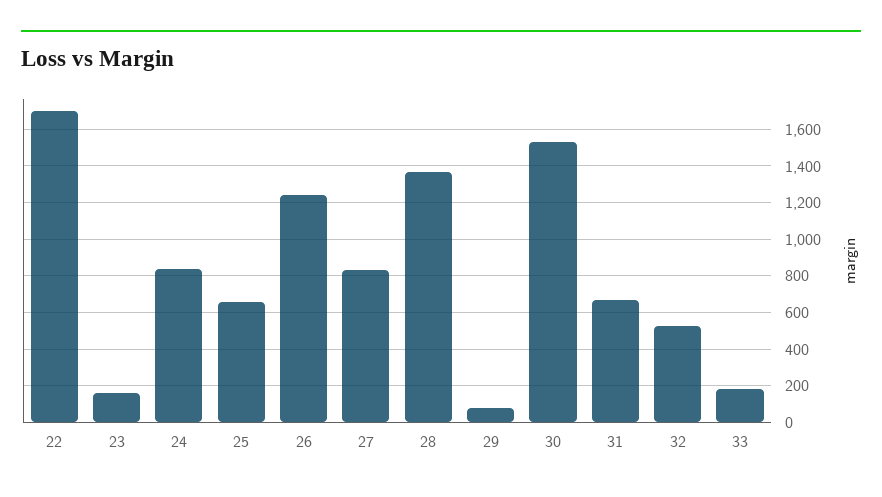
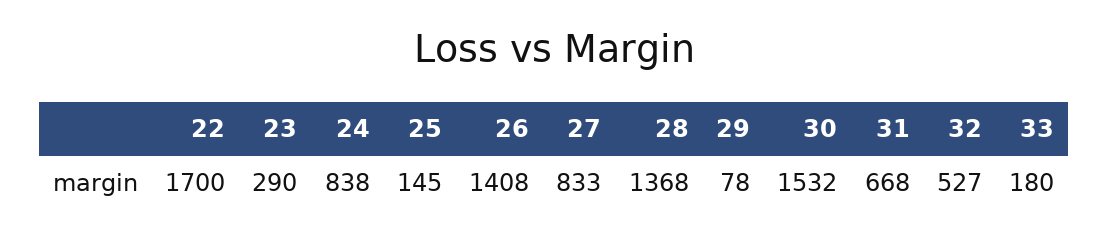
  {
    "22": 1700,
-   "23": 150,
+   "23": 290,
    "24": 838,
-   "25": 650,
+   "25": 145,
-   "26": 1250,
+   "26": 1408,
    "27": 833,
    "28": 1368,
    "29": 78,
    "30": 1532,
    "31": 668,
    "32": 527,
    "33": 180
  }

